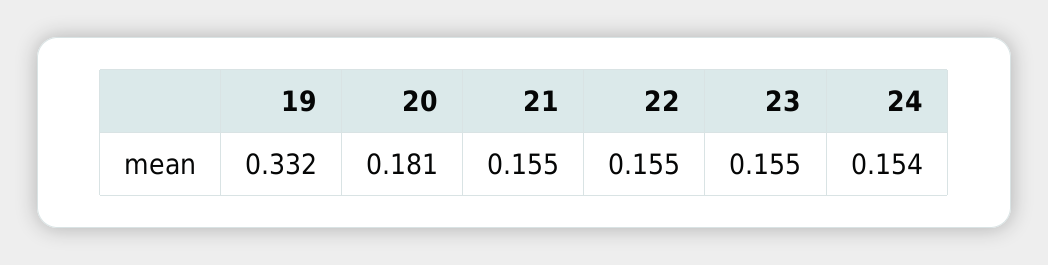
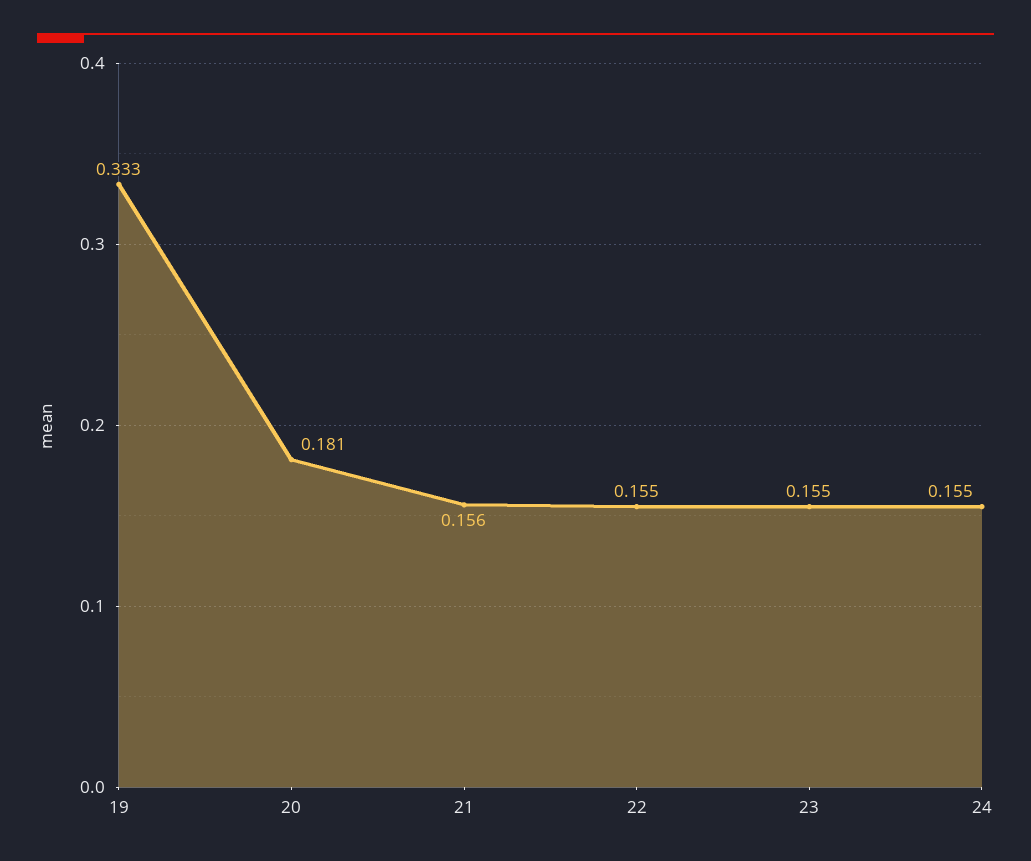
  {
-   "19": 0.332,
+   "19": 0.333,
    "20": 0.181,
-   "21": 0.155,
+   "21": 0.156,
    "22": 0.155,
    "23": 0.155,
-   "24": 0.154
+   "24": 0.155
  }

